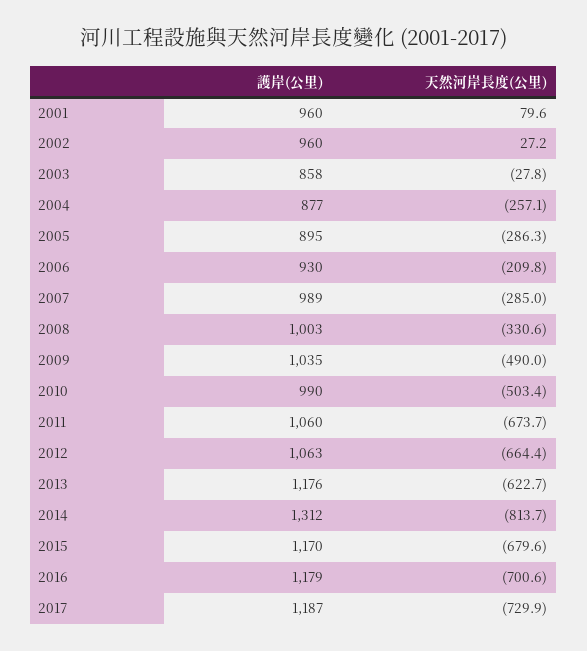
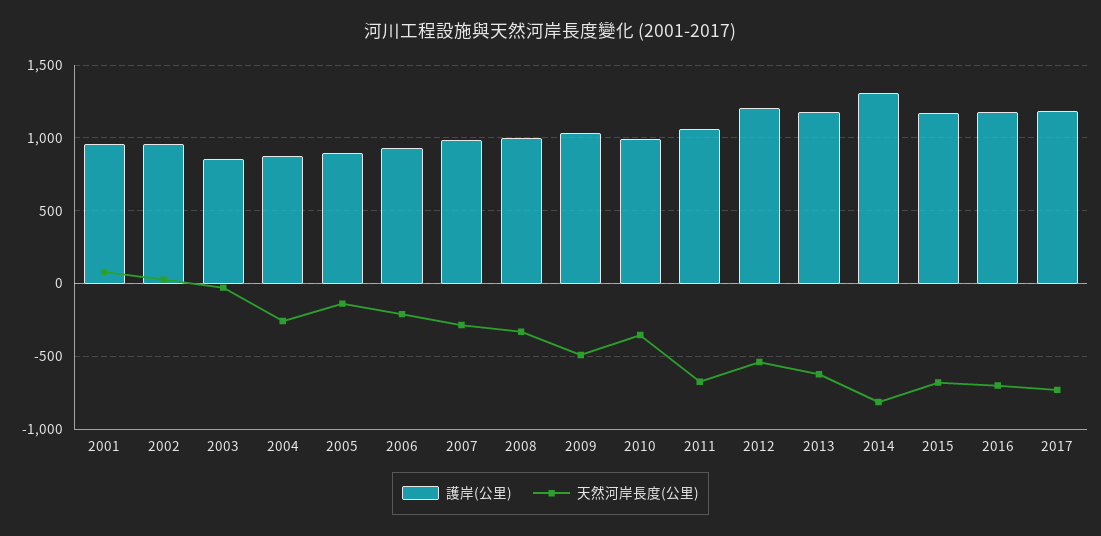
  {
    "護岸(公里)": {
      "2001": 960,
      "2002": 960,
      "2003": 858,
      "2004": 877,
      "2005": 895,
      "2006": 930,
      "2007": 989,
      "2008": 1003,
      "2009": 1035,
      "2010": 990,
      "2011": 1060,
-     "2012": 1063,
+     "2012": 1200,
      "2013": 1176,
      "2014": 1312,
      "2015": 1170,
      "2016": 1179,
      "2017": 1187
    },
    "天然河岸長度(公里)": {
      "2001": 79.6,
      "2002": 27.2,
      "2003": -27.8,
      "2004": -257.1,
-     "2005": -286.3,
+     "2005": -150,
      "2006": -209.8,
      "2007": -285,
      "2008": -330.6,
      "2009": -490,
-     "2010": -503.4,
+     "2010": -350,
      "2011": -673.7,
-     "2012": -664.4,
+     "2012": -550,
      "2013": -622.7,
      "2014": -813.7,
      "2015": -679.6,
      "2016": -700.6,
      "2017": -729.9
    }
  }

